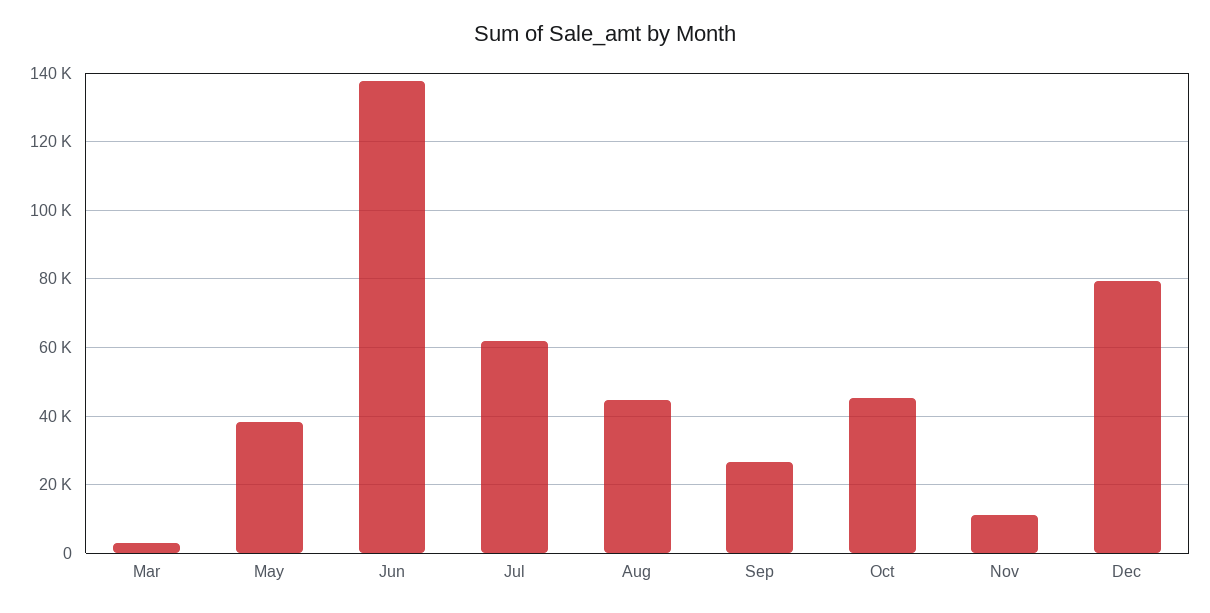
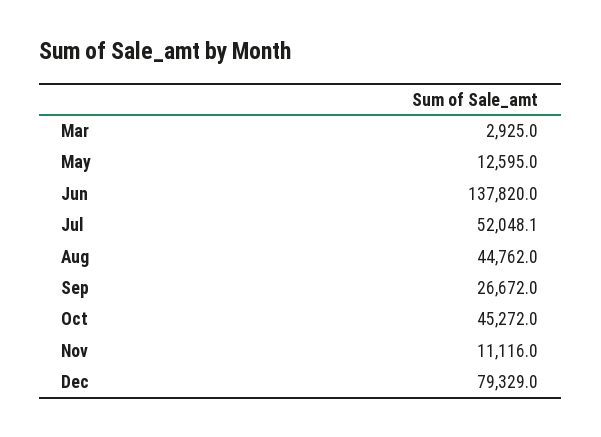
  {
    "Mar": 2925,
-   "May": 38000,
+   "May": 12595,
    "Jun": 137820,
-   "Jul": 62000,
+   "Jul": 52048.1,
    "Aug": 44762,
    "Sep": 26672,
    "Oct": 45272,
    "Nov": 11116,
    "Dec": 79329
  }

